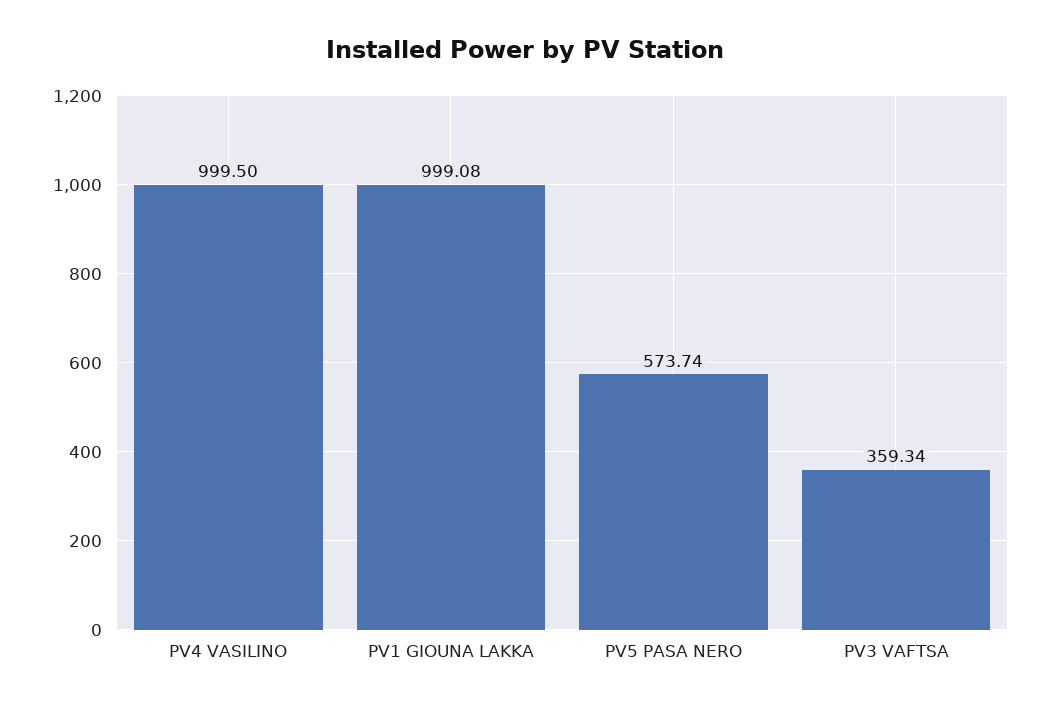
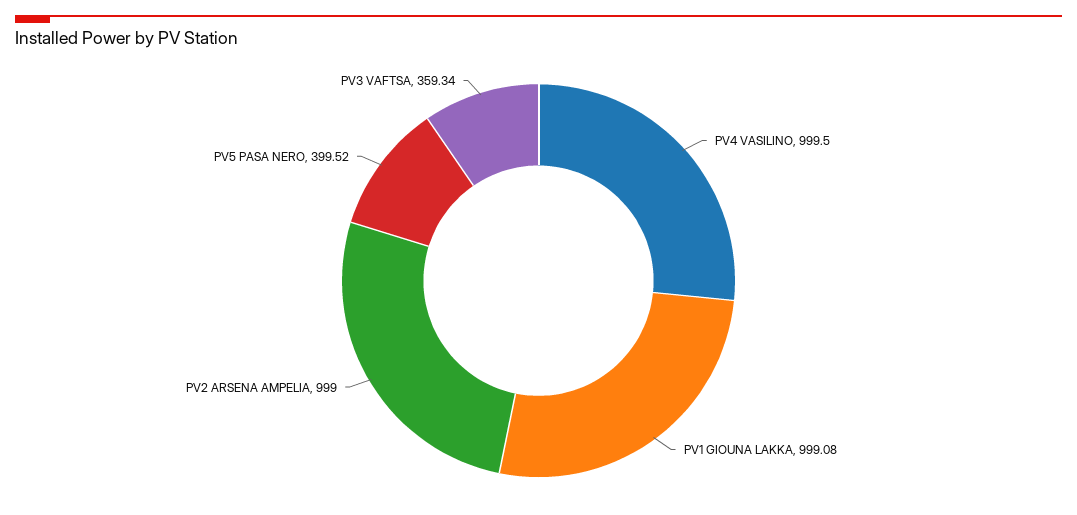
  {
    "PV4 VASILINO": 999.5,
    "PV1 GIOUNA LAKKA": 999.08,
-   "PV5 PASA NERO": 573.74,
+   "PV5 PASA NERO": 399.52,
-   "PV3 VAFTSA": 359.34
+   "PV3 VAFTSA": 359.34,
+   "PV2 ARSENA AMPELIA": 999
  }

